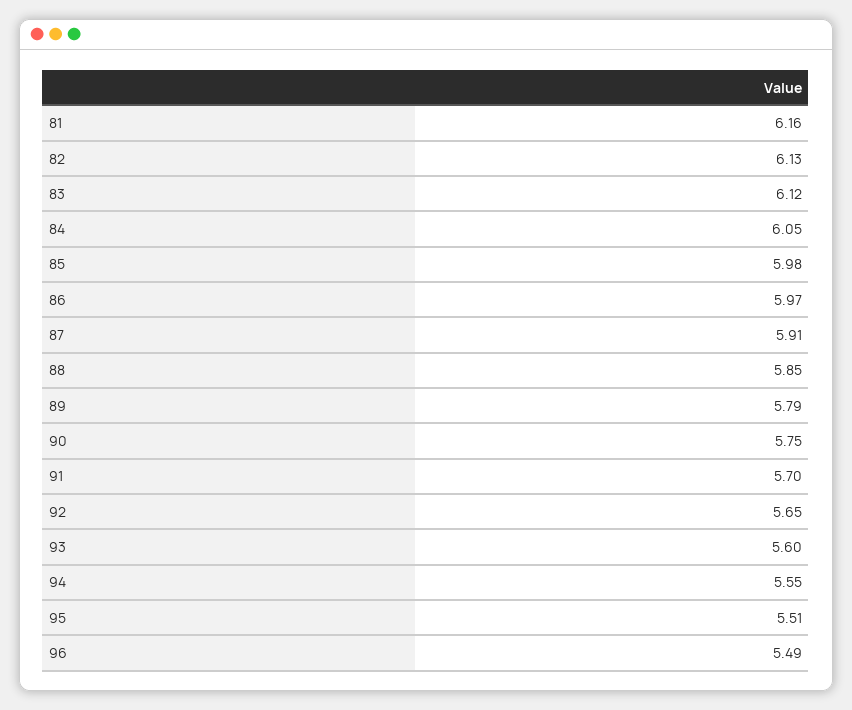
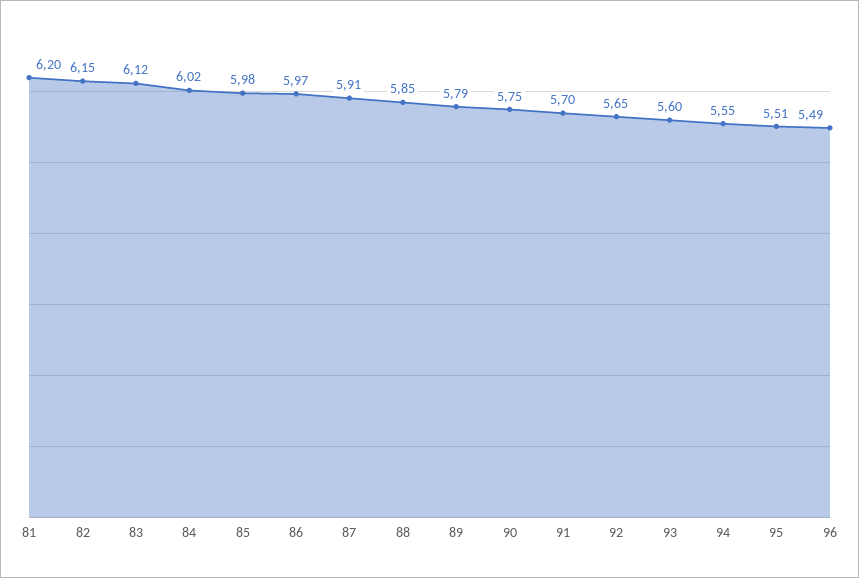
  {
-   "81": 6.16,
+   "81": 6.2,
-   "82": 6.13,
+   "82": 6.15,
    "83": 6.12,
-   "84": 6.05,
+   "84": 6.02,
    "85": 5.98,
    "86": 5.97,
    "87": 5.91,
    "88": 5.85,
    "89": 5.79,
    "90": 5.75,
    "91": 5.7,
    "92": 5.65,
    "93": 5.6,
    "94": 5.55,
    "95": 5.51,
    "96": 5.49
  }

